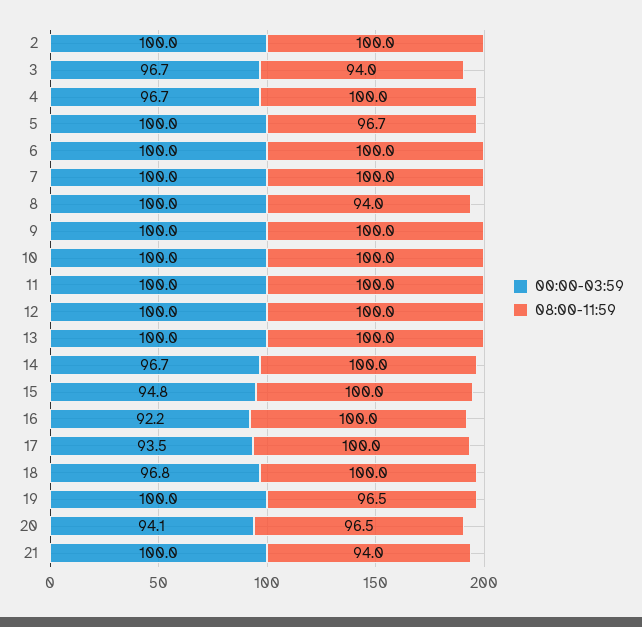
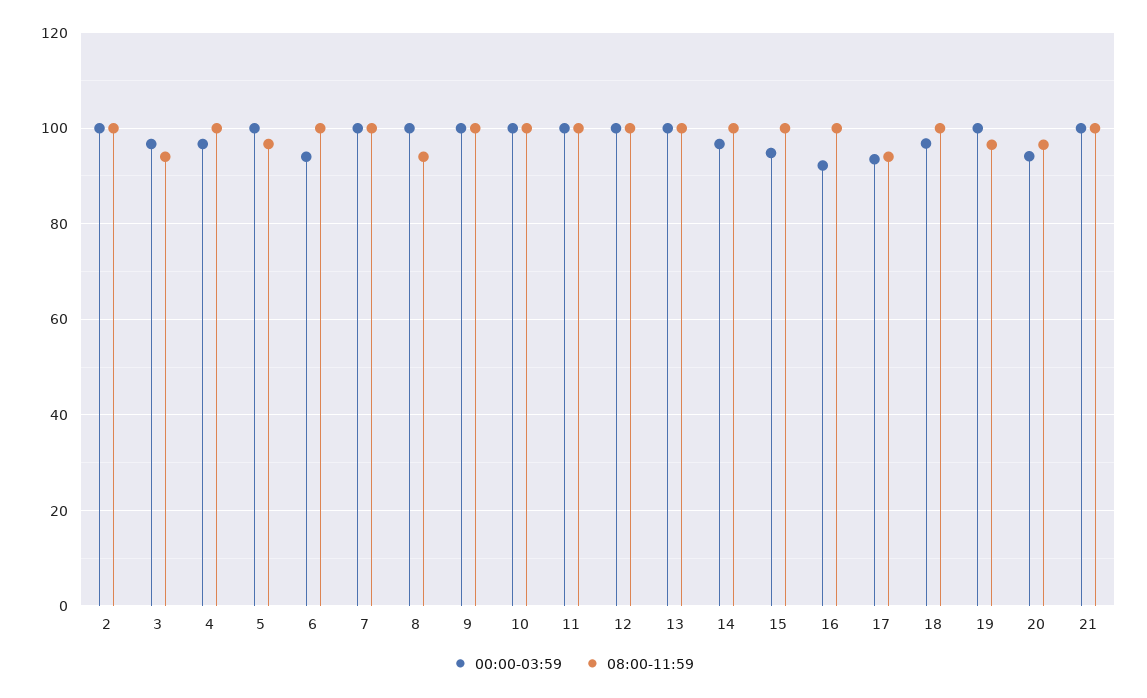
  {
    "00:00-03:59": {
      "2": 100,
      "3": 96.7,
      "4": 96.7,
      "5": 100,
-     "6": 100,
+     "6": 94,
      "7": 100,
      "8": 100,
      "9": 100,
      "10": 100,
      "11": 100,
      "12": 100,
      "13": 100,
      "14": 96.7,
      "15": 94.8,
      "16": 92.2,
      "17": 93.5,
      "18": 96.8,
      "19": 100,
      "20": 94.1,
      "21": 100
    },
    "08:00-11:59": {
      "2": 100,
      "3": 94,
      "4": 100,
      "5": 96.7,
      "6": 100,
      "7": 100,
      "8": 94,
      "9": 100,
      "10": 100,
      "11": 100,
      "12": 100,
      "13": 100,
      "14": 100,
      "15": 100,
      "16": 100,
-     "17": 100,
+     "17": 94,
      "18": 100,
      "19": 96.5,
      "20": 96.5,
-     "21": 94
+     "21": 100
    }
  }

